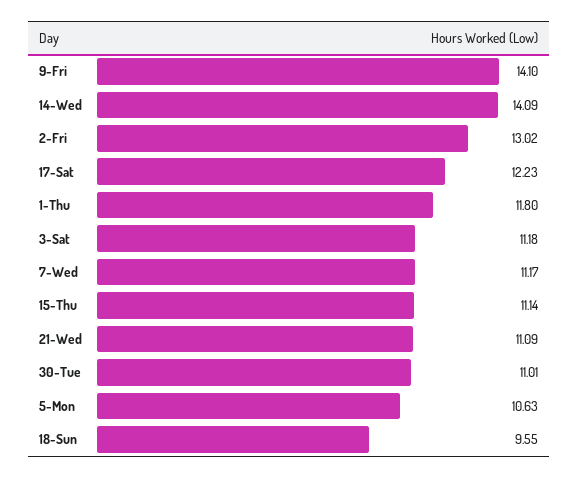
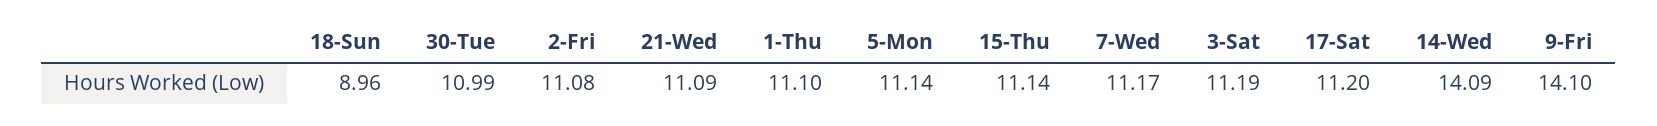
  {
    "9-Fri": 14.1,
    "14-Wed": 14.09,
-   "2-Fri": 13.02,
+   "2-Fri": 11.08,
-   "17-Sat": 12.23,
+   "17-Sat": 11.2,
-   "1-Thu": 11.8,
+   "1-Thu": 11.1,
-   "3-Sat": 11.18,
+   "3-Sat": 11.19,
    "7-Wed": 11.17,
    "15-Thu": 11.14,
    "21-Wed": 11.09,
-   "30-Tue": 11.01,
+   "30-Tue": 10.99,
-   "5-Mon": 10.63,
+   "5-Mon": 11.14,
-   "18-Sun": 9.55
+   "18-Sun": 8.96
  }

